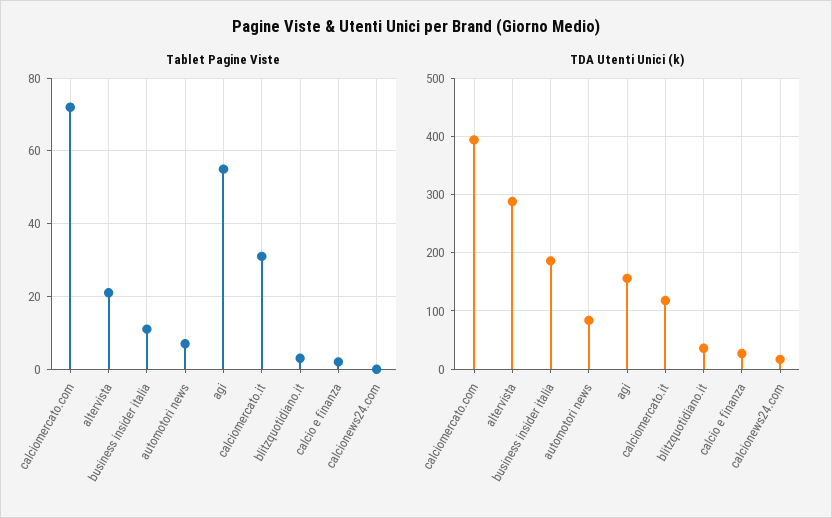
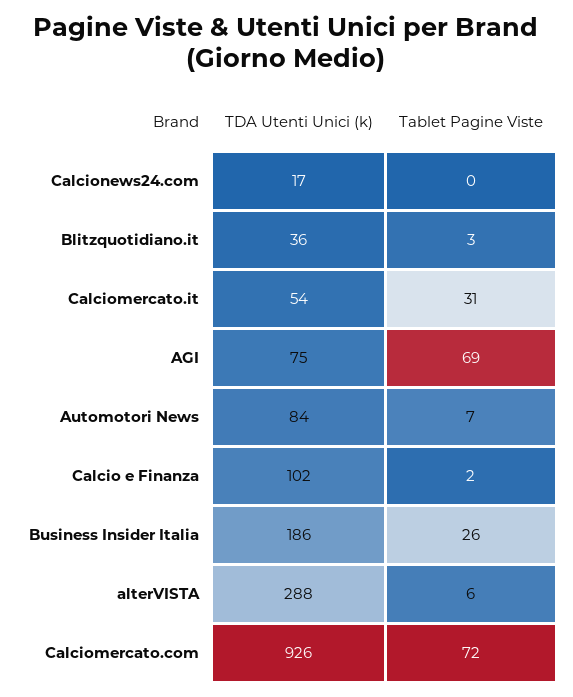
  {
    "Tablet Pagine Viste": {
      "calciomercato.com": 72,
-     "altervista": 20,
+     "altervista": 6,
-     "business insider italia": 10,
+     "business insider italia": 26,
      "automotori news": 7,
-     "agi": 55,
+     "agi": 69,
      "calciomercato.it": 31,
      "blitzquotidiano.it": 3,
      "calcio e finanza": 2,
      "calcionews24.com": 0
    },
    "TDA Utenti Unici (k)": {
-     "calciomercato.com": 400,
+     "calciomercato.com": 926,
      "altervista": 288,
      "business insider italia": 186,
      "automotori news": 84,
-     "agi": 160,
+     "agi": 75,
-     "calciomercato.it": 120,
+     "calciomercato.it": 54,
      "blitzquotidiano.it": 36,
-     "calcio e finanza": 20,
+     "calcio e finanza": 102,
      "calcionews24.com": 17
    }
  }

